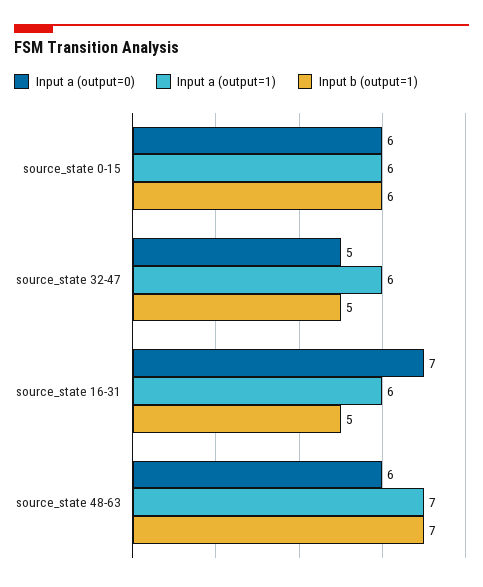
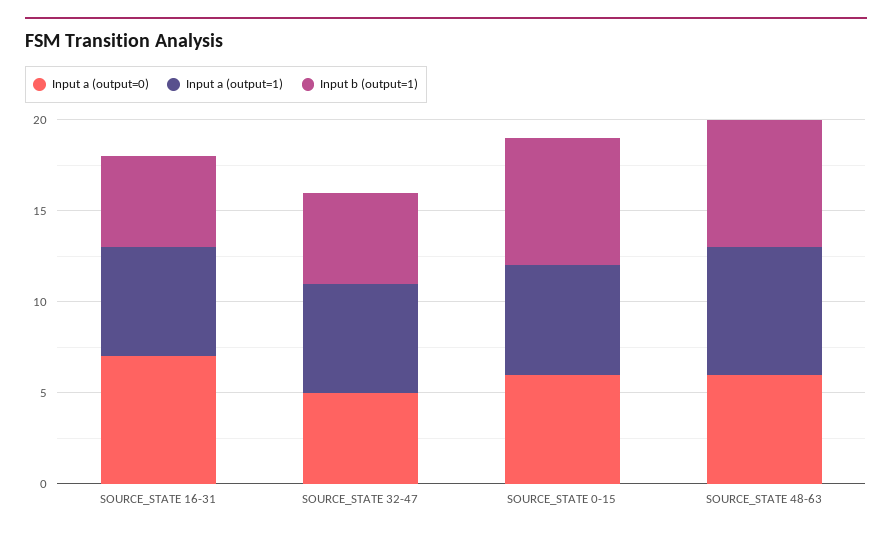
  {
    "Input a (output=0)": {
      "source_state 0-15": 6,
      "source_state 32-47": 5,
      "source_state 16-31": 7,
      "source_state 48-63": 6
    },
    "Input a (output=1)": {
      "source_state 0-15": 6,
      "source_state 32-47": 6,
      "source_state 16-31": 6,
      "source_state 48-63": 7
    },
    "Input b (output=1)": {
-     "source_state 0-15": 6,
+     "source_state 0-15": 7,
      "source_state 32-47": 5,
      "source_state 16-31": 5,
      "source_state 48-63": 7
    }
  }

